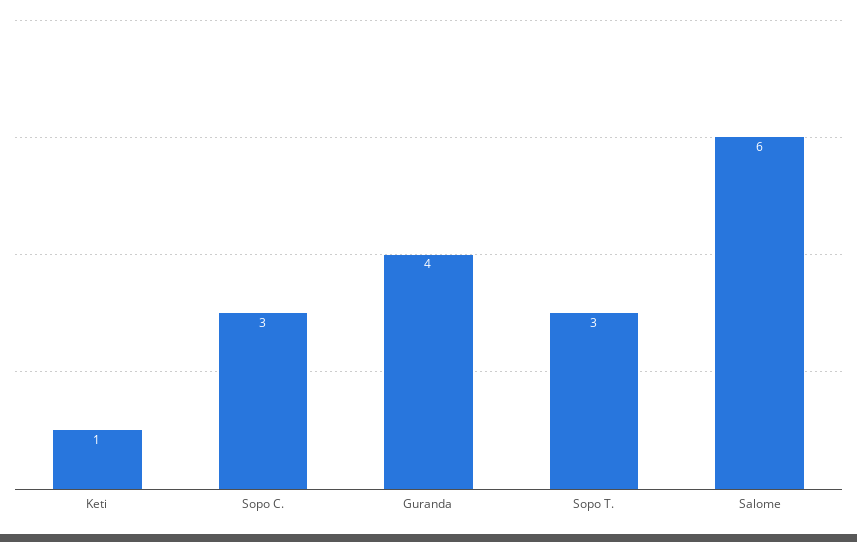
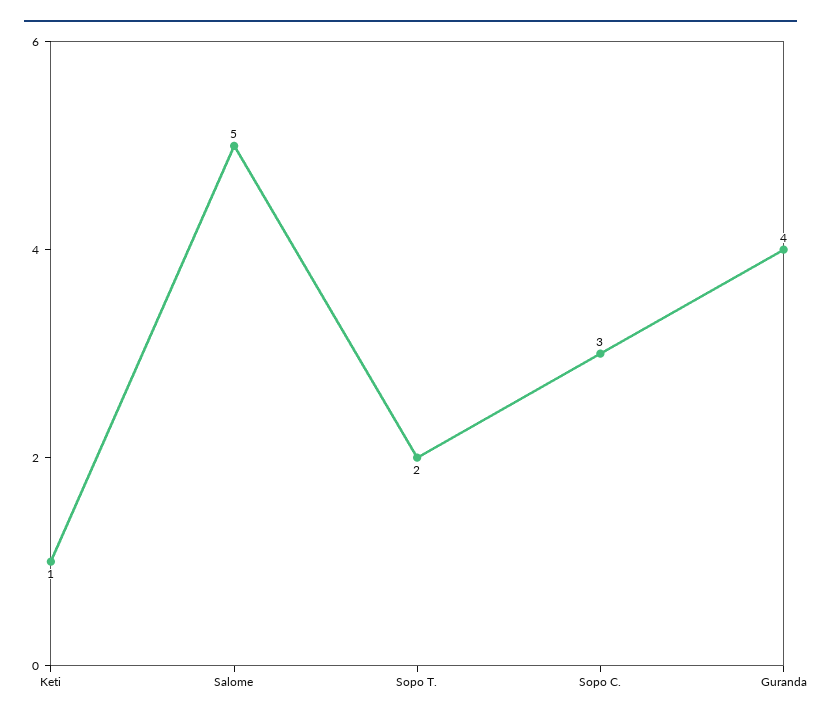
  {
    "Keti": 1,
    "Sopo C.": 3,
    "Guranda": 4,
-   "Sopo T.": 3,
+   "Sopo T.": 2,
-   "Salome": 6
+   "Salome": 5
  }

